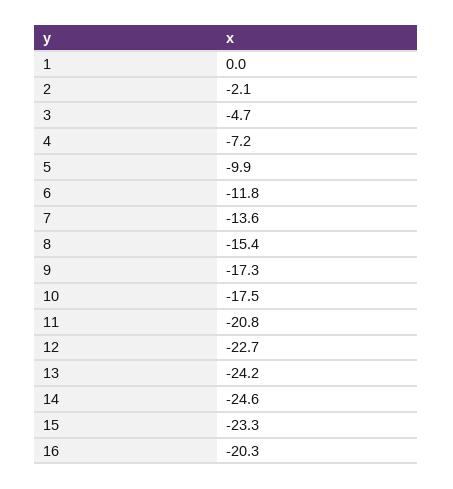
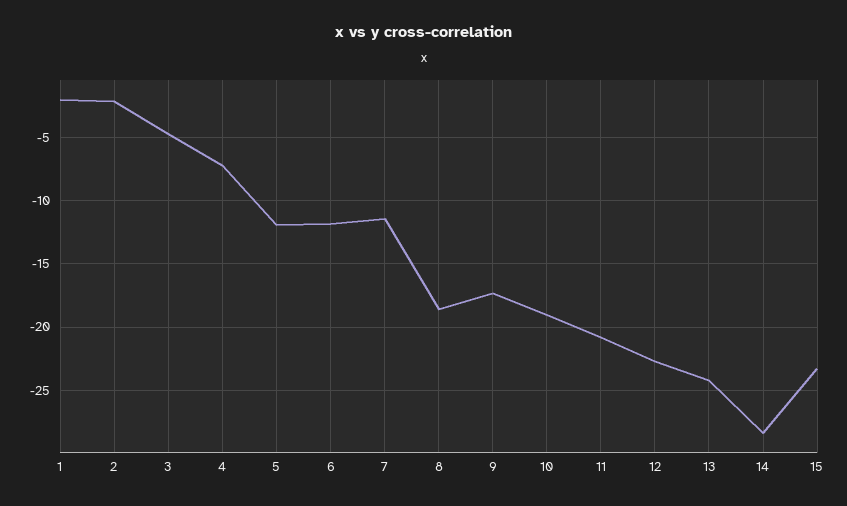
  {
-   "1": 0,
+   "1": -2,
    "2": -2.1,
    "3": -4.7,
    "4": -7.2,
-   "5": -9.9,
+   "5": -12,
    "6": -11.8,
-   "7": -13.6,
+   "7": -11.5,
-   "8": -15.4,
+   "8": -18.5,
    "9": -17.3,
-   "10": -17.5,
+   "10": -19,
    "11": -20.8,
    "12": -22.7,
    "13": -24.2,
-   "14": -24.6,
+   "14": -28.5,
-   "15": -23.3,
+   "15": -23.3
-   "16": -20.3
  }

